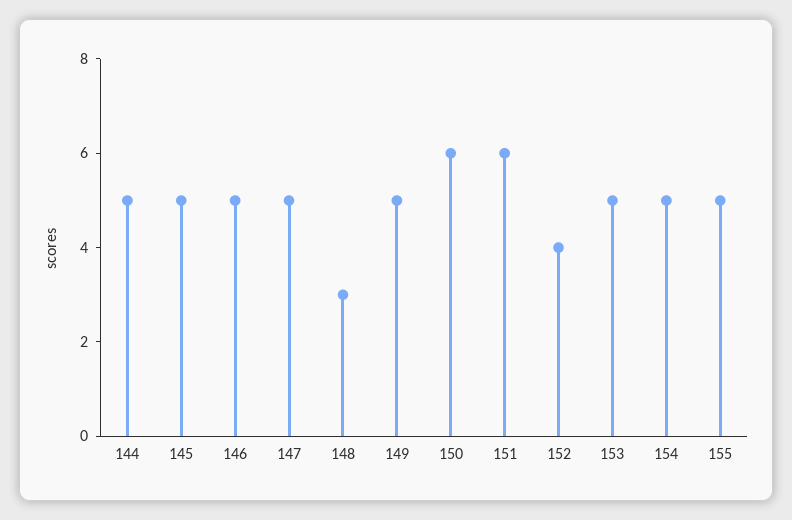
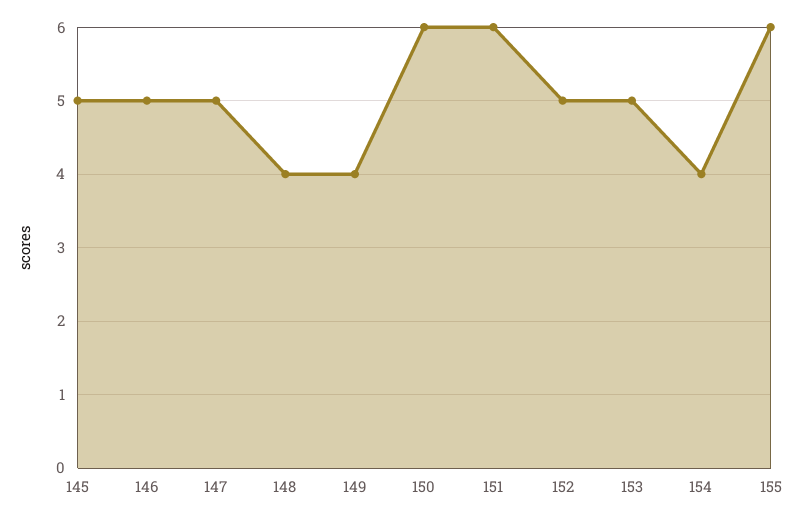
  {
-   "144": 5,
    "145": 5,
    "146": 5,
    "147": 5,
-   "148": 3,
+   "148": 4,
-   "149": 5,
+   "149": 4,
    "150": 6,
    "151": 6,
-   "152": 4,
+   "152": 5,
    "153": 5,
-   "154": 5,
+   "154": 4,
-   "155": 5
+   "155": 6
  }

